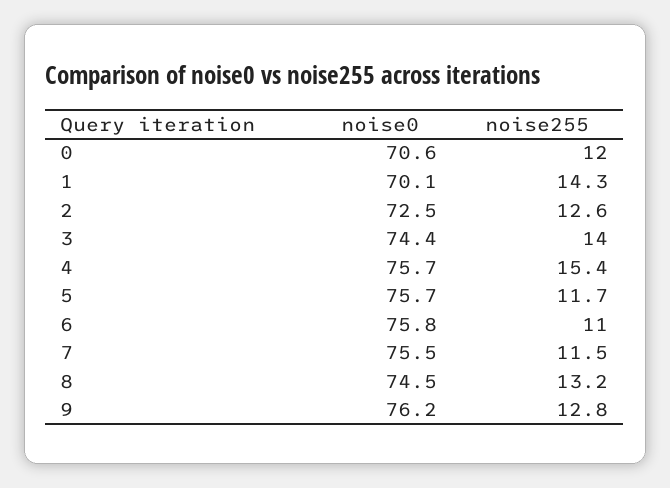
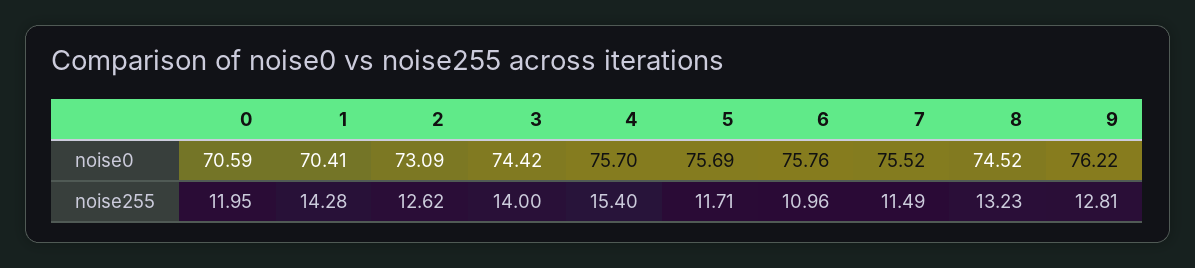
  {
    "noise0": {
      "0": 70.59,
-     "1": 70.1,
+     "1": 70.41,
-     "2": 72.5,
+     "2": 73.09,
      "3": 74.42,
      "4": 75.7,
      "5": 75.69,
      "6": 75.76,
      "7": 75.52,
      "8": 74.52,
      "9": 76.22
    },
    "noise255": {
      "0": 11.95,
      "1": 14.28,
      "2": 12.62,
      "3": 14,
      "4": 15.4,
      "5": 11.71,
      "6": 10.96,
      "7": 11.49,
      "8": 13.23,
      "9": 12.81
    }
  }

